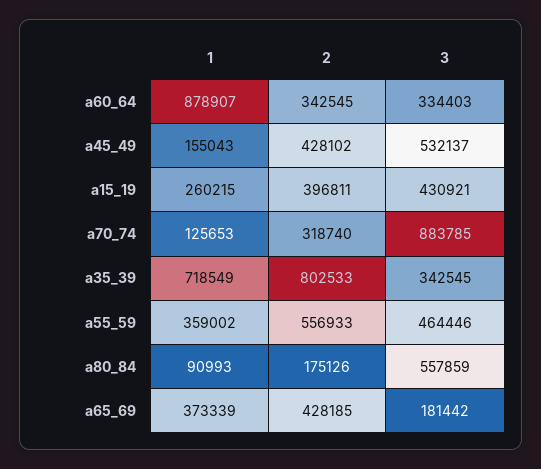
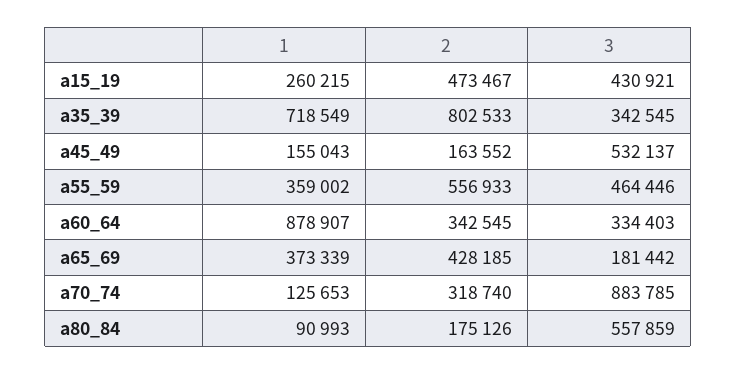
  {
    "1": {
      "a60_64": 878907,
      "a45_49": 155043,
      "a15_19": 260215,
      "a70_74": 125653,
      "a35_39": 718549,
      "a55_59": 359002,
      "a80_84": 90993,
      "a65_69": 373339
    },
    "2": {
      "a60_64": 342545,
-     "a45_49": 428102,
+     "a45_49": 163552,
-     "a15_19": 396811,
+     "a15_19": 473467,
      "a70_74": 318740,
      "a35_39": 802533,
      "a55_59": 556933,
      "a80_84": 175126,
      "a65_69": 428185
    },
    "3": {
      "a60_64": 334403,
      "a45_49": 532137,
      "a15_19": 430921,
      "a70_74": 883785,
      "a35_39": 342545,
      "a55_59": 464446,
      "a80_84": 557859,
      "a65_69": 181442
    }
  }

